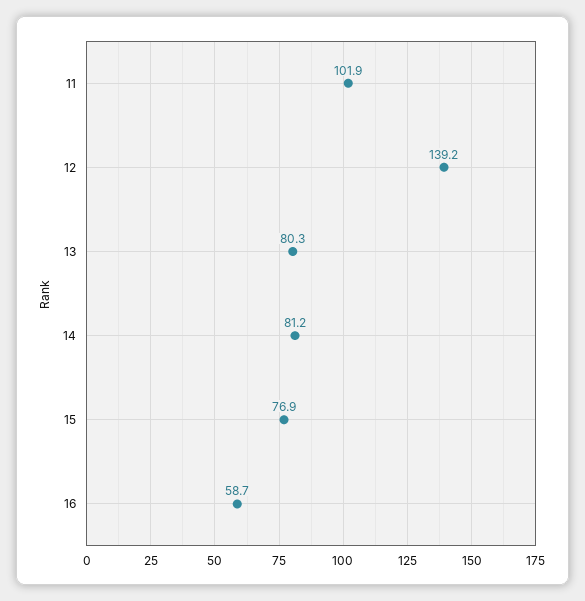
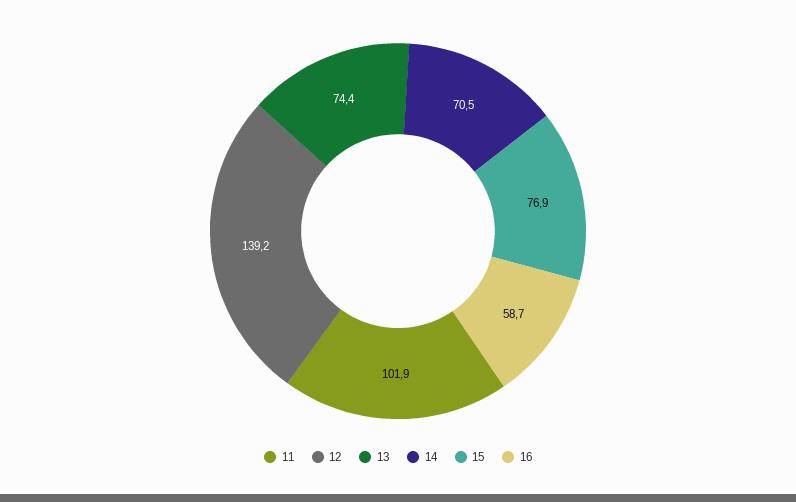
  {
    "11": 101.9,
    "12": 139.2,
-   "13": 80.3,
+   "13": 74.4,
-   "14": 81.2,
+   "14": 70.5,
    "15": 76.9,
    "16": 58.7
  }

